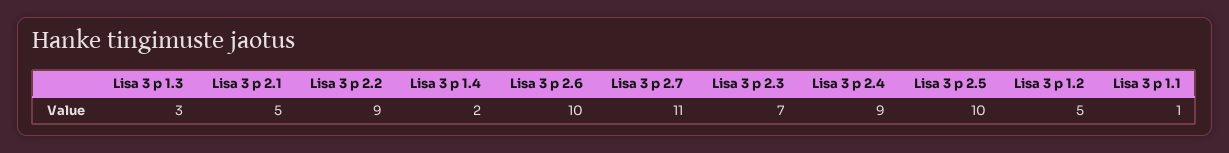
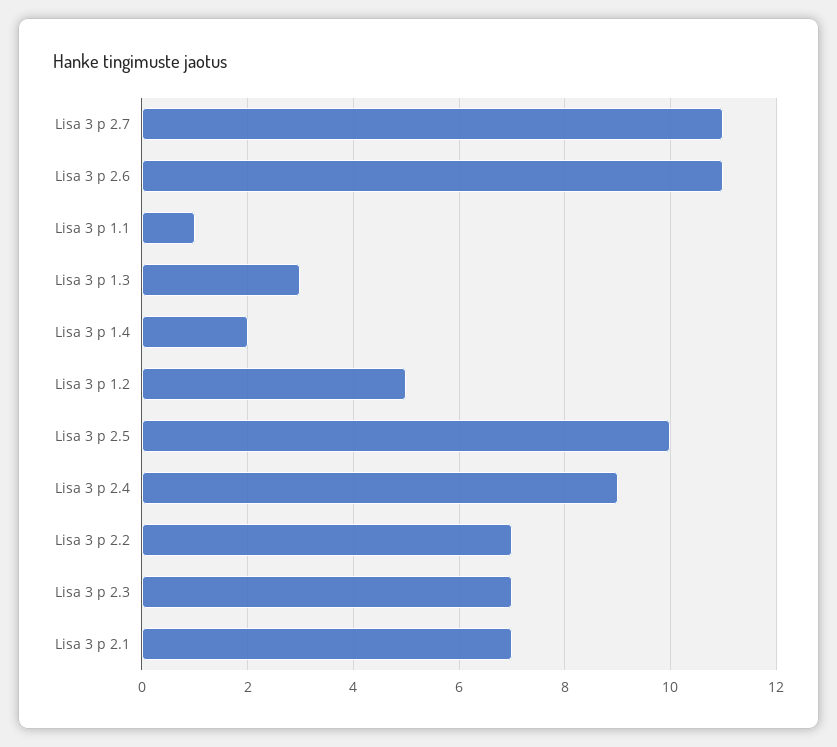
  {
    "Lisa 3 p 1.3": 3,
-   "Lisa 3 p 2.1": 5,
+   "Lisa 3 p 2.1": 7,
-   "Lisa 3 p 2.2": 9,
+   "Lisa 3 p 2.2": 7,
    "Lisa 3 p 1.4": 2,
-   "Lisa 3 p 2.6": 10,
+   "Lisa 3 p 2.6": 11,
    "Lisa 3 p 2.7": 11,
    "Lisa 3 p 2.3": 7,
    "Lisa 3 p 2.4": 9,
    "Lisa 3 p 2.5": 10,
    "Lisa 3 p 1.2": 5,
    "Lisa 3 p 1.1": 1
  }

